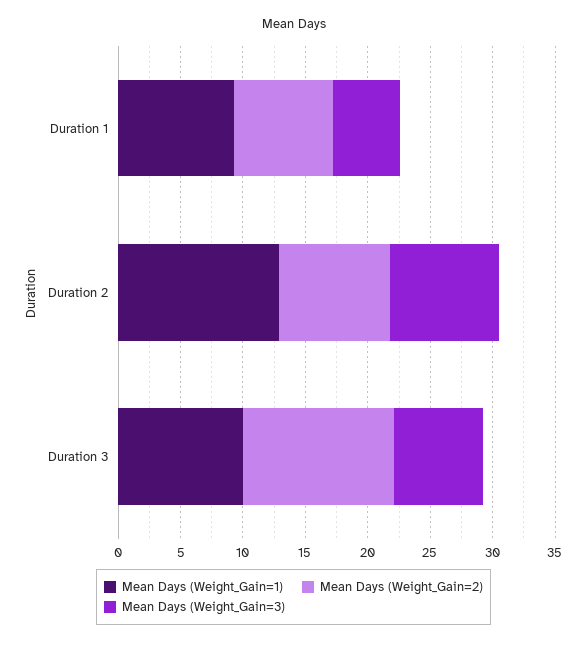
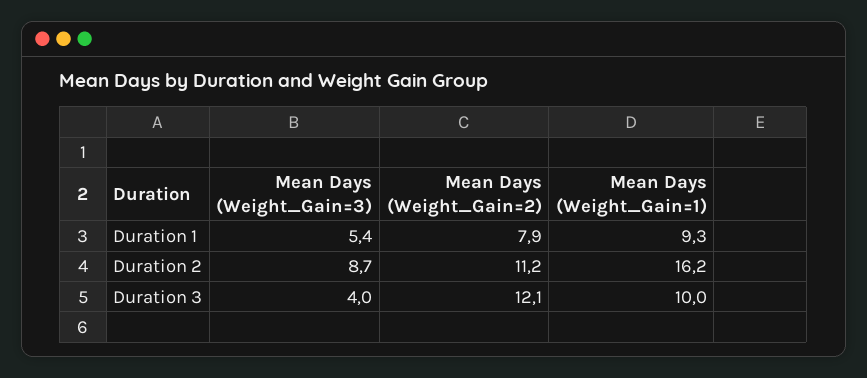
  {
    "Mean Days (Weight_Gain=1)": {
      "Duration 1": 9.3,
-     "Duration 2": 13,
+     "Duration 2": 16.2,
      "Duration 3": 10
    },
    "Mean Days (Weight_Gain=2)": {
      "Duration 1": 7.9,
-     "Duration 2": 9,
+     "Duration 2": 11.2,
      "Duration 3": 12.1
    },
    "Mean Days (Weight_Gain=3)": {
      "Duration 1": 5.4,
      "Duration 2": 8.7,
-     "Duration 3": 7
+     "Duration 3": 4
    }
  }

